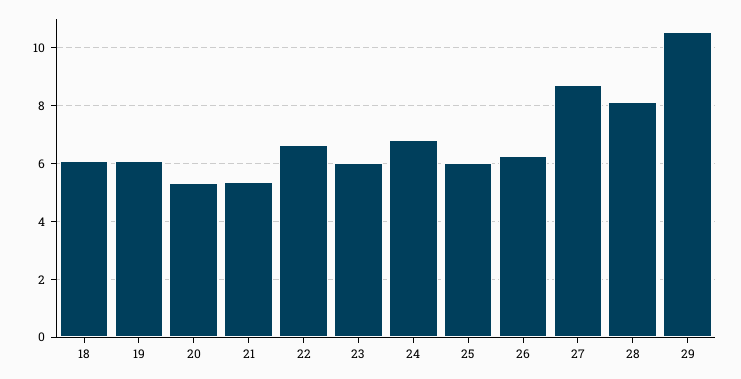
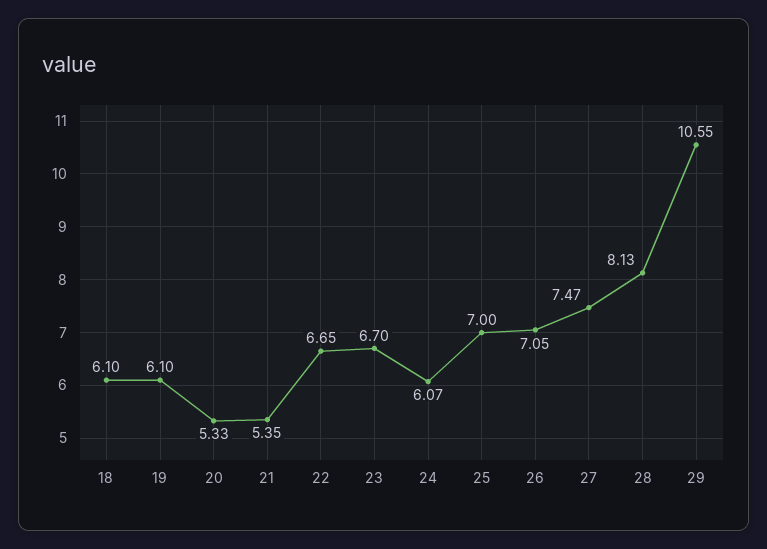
  {
    "18": 6.1,
    "19": 6.1,
    "20": 5.33,
    "21": 5.35,
    "22": 6.65,
-   "23": 6,
+   "23": 6.7,
-   "24": 6.75,
+   "24": 6.07,
-   "25": 6,
+   "25": 7,
-   "26": 6.25,
+   "26": 7.05,
-   "27": 8.75,
+   "27": 7.47,
    "28": 8.13,
    "29": 10.55
  }

